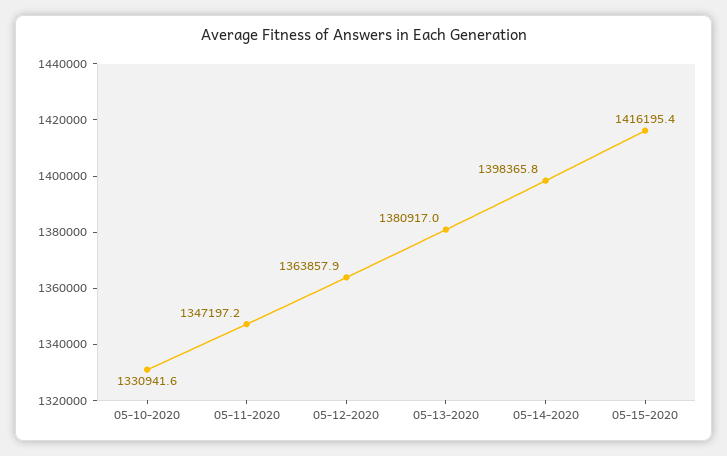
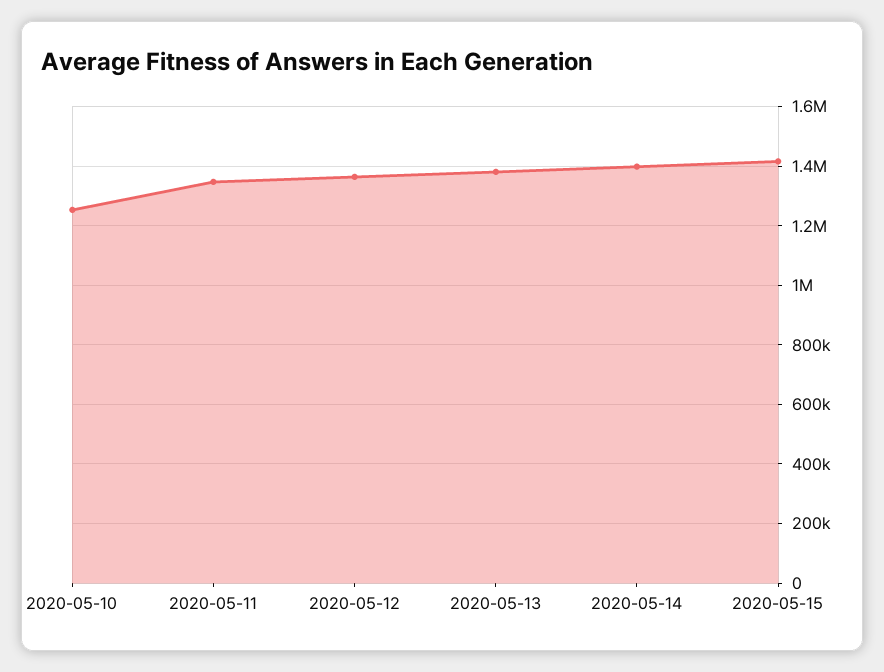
  {
-   "05-10-2020": 1330941.6,
+   "05-10-2020": 1250000,
    "05-11-2020": 1347197.2,
    "05-12-2020": 1363857.9,
    "05-13-2020": 1380917,
    "05-14-2020": 1398365.8,
    "05-15-2020": 1416195.4
  }

